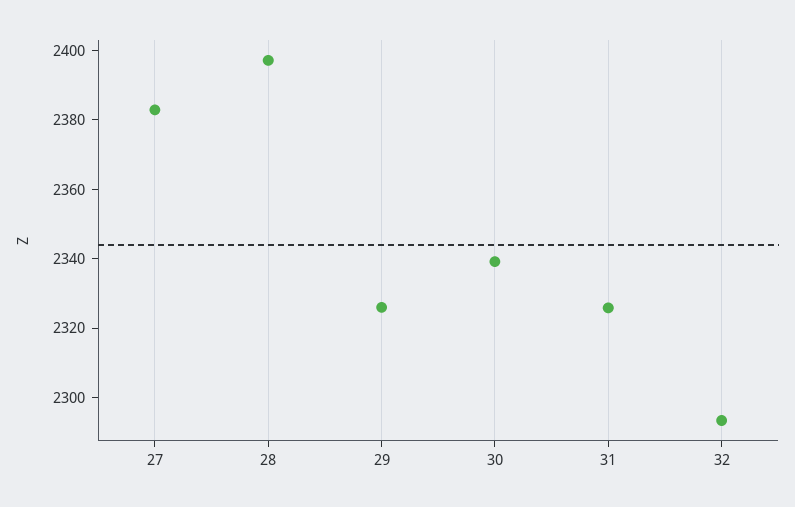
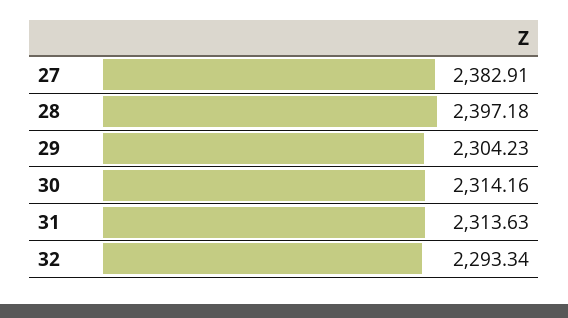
  {
    "27": 2382.91,
    "28": 2397.18,
-   "29": 2325,
+   "29": 2304.23,
-   "30": 2340,
+   "30": 2314.16,
-   "31": 2325,
+   "31": 2313.63,
    "32": 2293.34
  }

